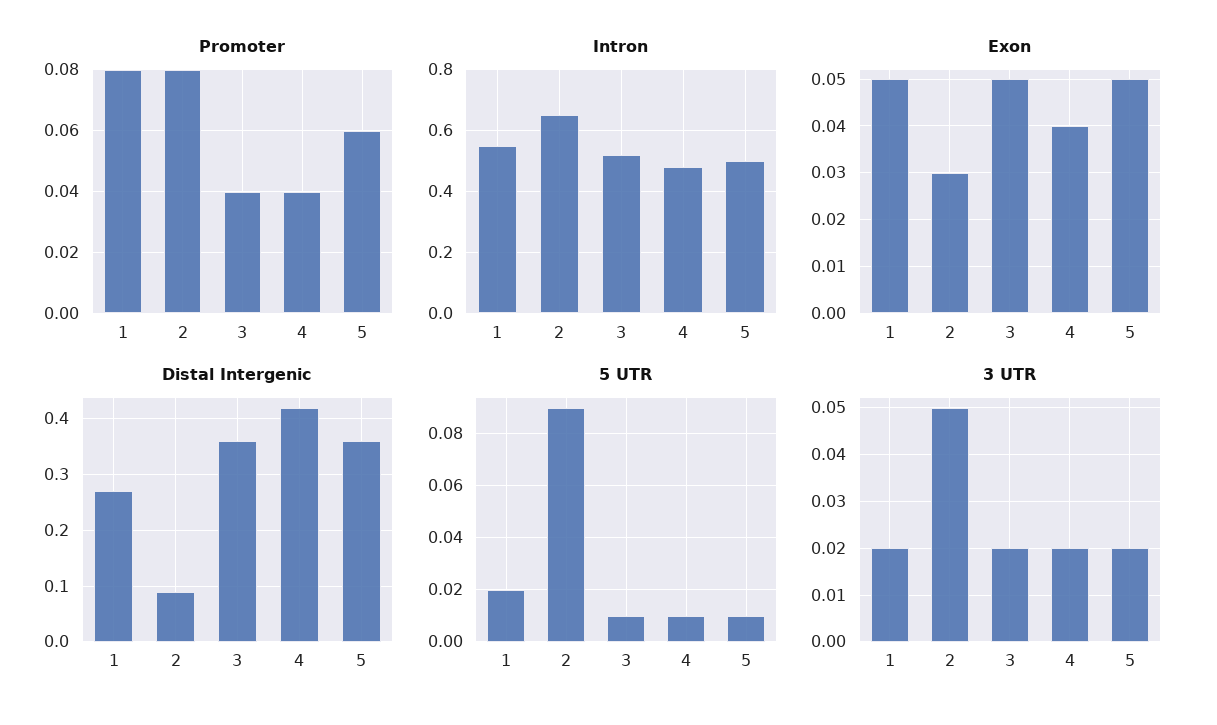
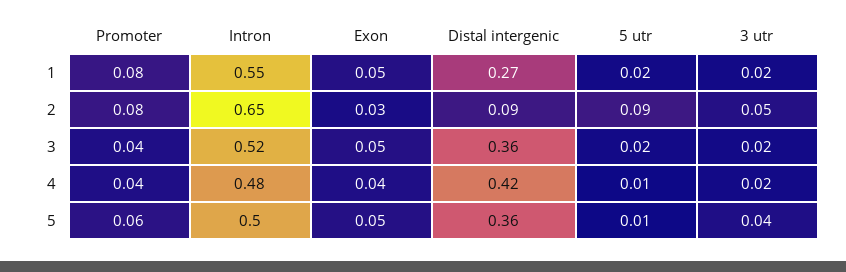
  {
    "Promoter": {
      "1": 0.08,
      "2": 0.08,
      "3": 0.04,
      "4": 0.04,
      "5": 0.06
    },
    "Intron": {
      "1": 0.55,
      "2": 0.65,
      "3": 0.52,
      "4": 0.48,
      "5": 0.5
    },
    "Exon": {
      "1": 0.05,
      "2": 0.03,
      "3": 0.05,
      "4": 0.04,
      "5": 0.05
    },
    "Distal Intergenic": {
      "1": 0.27,
      "2": 0.09,
      "3": 0.36,
      "4": 0.42,
      "5": 0.36
    },
    "5 UTR": {
      "1": 0.02,
      "2": 0.09,
-     "3": 0.01,
+     "3": 0.02,
      "4": 0.01,
      "5": 0.01
    },
    "3 UTR": {
      "1": 0.02,
      "2": 0.05,
      "3": 0.02,
      "4": 0.02,
-     "5": 0.02
+     "5": 0.04
    }
  }

